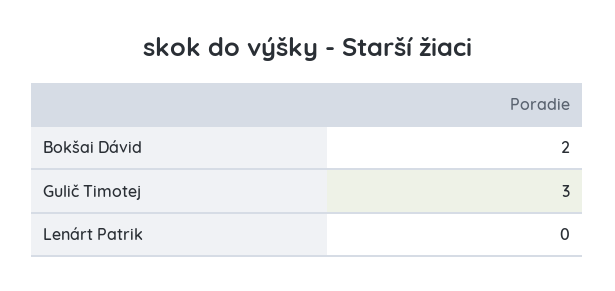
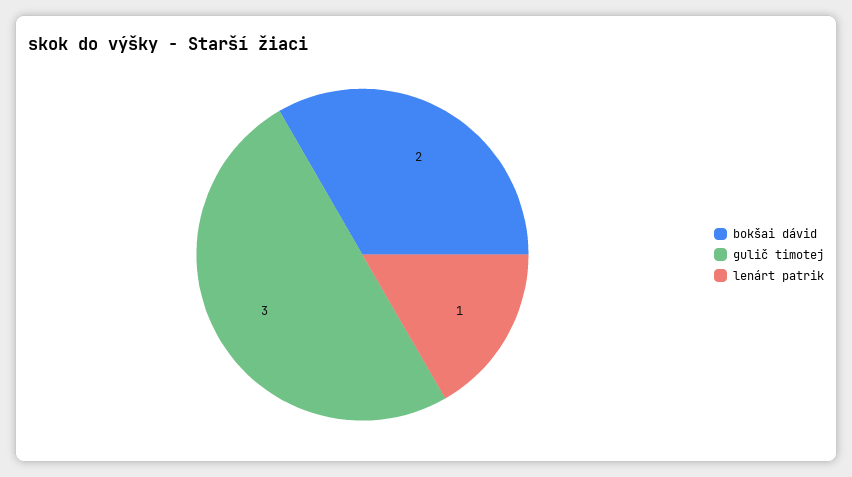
  {
    "Bokšai Dávid": 2,
    "Gulič Timotej": 3,
-   "Lenárt Patrik": 0
+   "Lenárt Patrik": 1
  }

